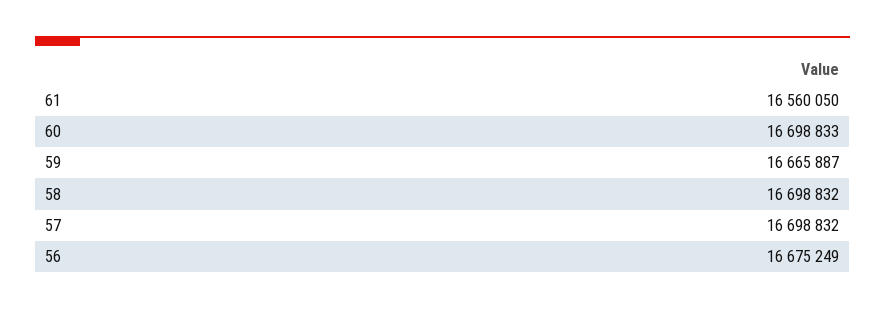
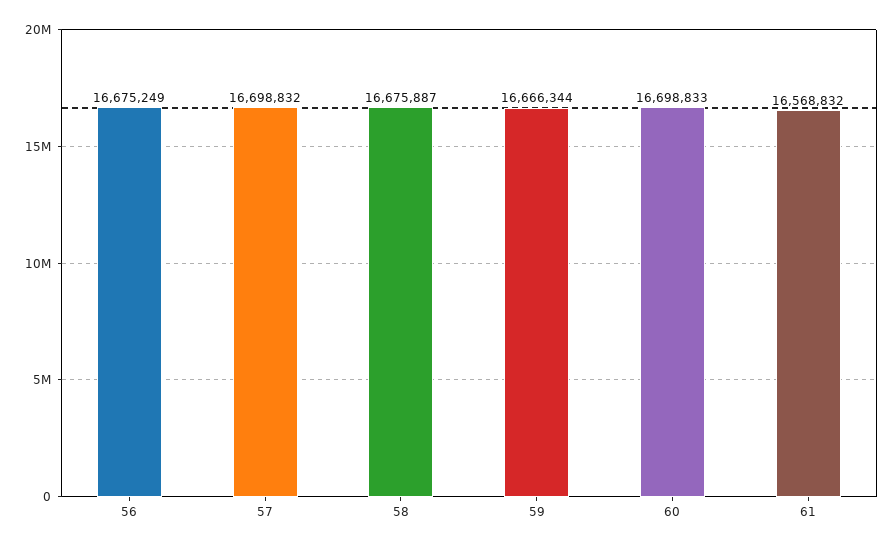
  {
-   "61": 16560050,
+   "61": 16568832,
    "60": 16698833,
-   "59": 16665887,
+   "59": 16666344,
-   "58": 16698832,
+   "58": 16675887,
    "57": 16698832,
    "56": 16675249
  }

